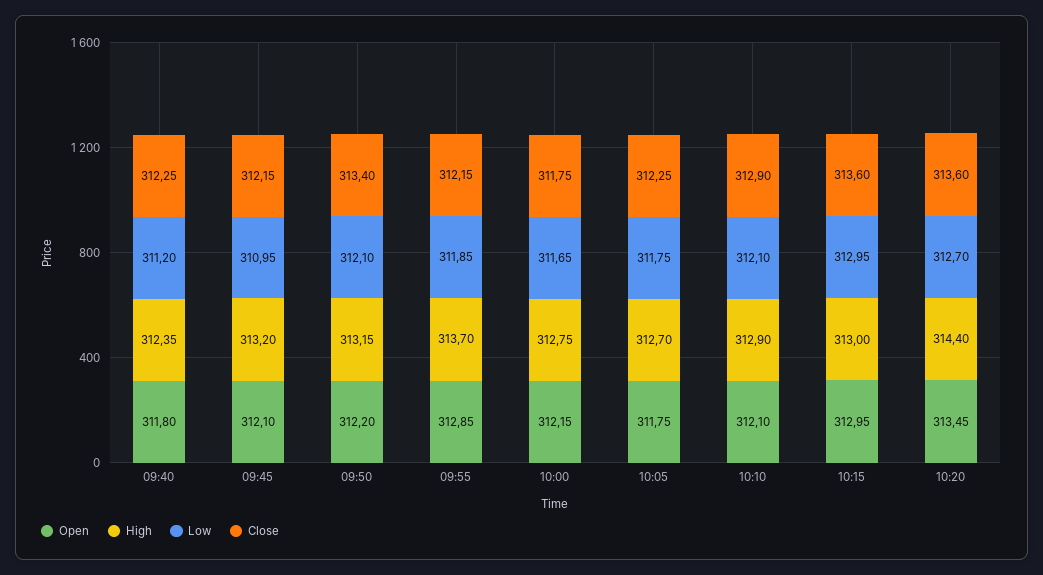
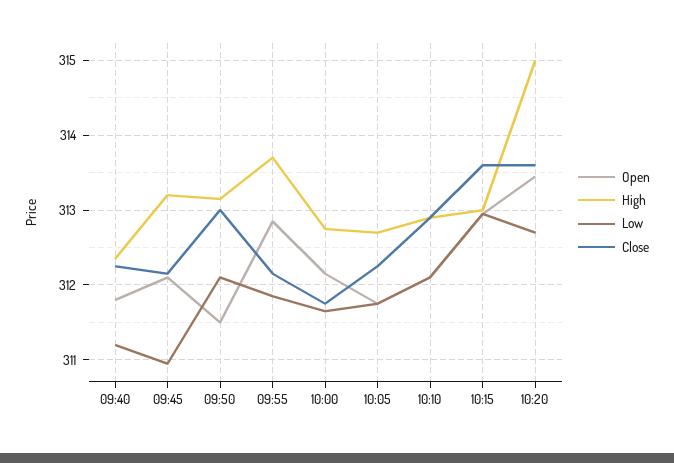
  {
    "Open": {
      "09:40": 311.8,
      "09:45": 312.1,
-     "09:50": 312.2,
+     "09:50": 311.5,
      "09:55": 312.85,
      "10:00": 312.15,
      "10:05": 311.75,
      "10:10": 312.1,
      "10:15": 312.95,
      "10:20": 313.45
    },
    "High": {
      "09:40": 312.35,
      "09:45": 313.2,
      "09:50": 313.15,
      "09:55": 313.7,
      "10:00": 312.75,
      "10:05": 312.7,
      "10:10": 312.9,
      "10:15": 313,
-     "10:20": 314.4
+     "10:20": 315
    },
    "Low": {
      "09:40": 311.2,
      "09:45": 310.95,
      "09:50": 312.1,
      "09:55": 311.85,
      "10:00": 311.65,
      "10:05": 311.75,
      "10:10": 312.1,
      "10:15": 312.95,
      "10:20": 312.7
    },
    "Close": {
      "09:40": 312.25,
      "09:45": 312.15,
-     "09:50": 313.4,
+     "09:50": 313,
      "09:55": 312.15,
      "10:00": 311.75,
      "10:05": 312.25,
      "10:10": 312.9,
      "10:15": 313.6,
      "10:20": 313.6
    }
  }

